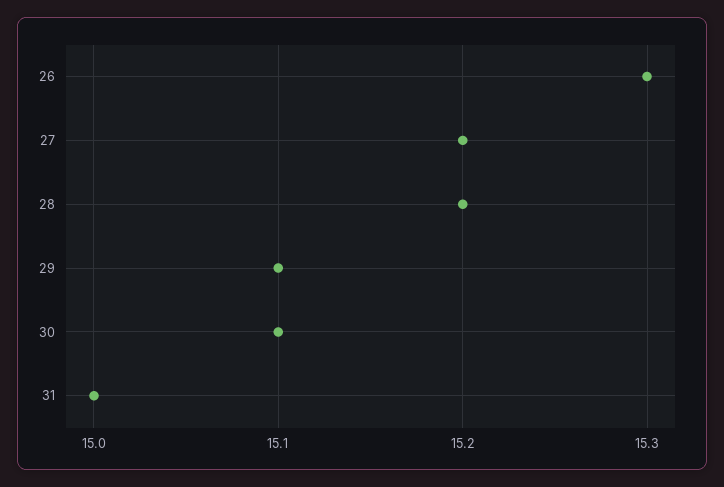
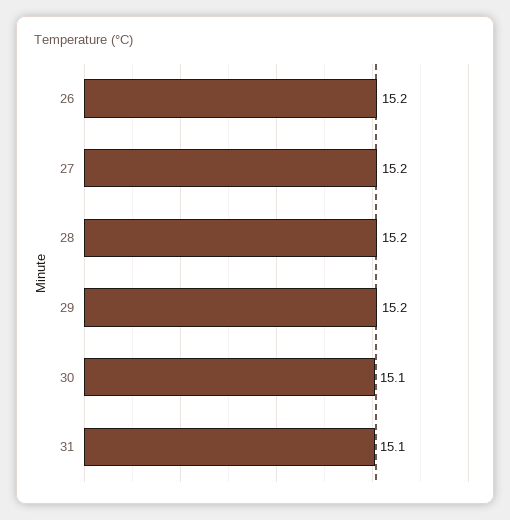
  {
-   "26": 15.3,
+   "26": 15.2,
    "27": 15.2,
    "28": 15.2,
-   "29": 15.1,
+   "29": 15.2,
    "30": 15.1,
-   "31": 15
+   "31": 15.1
  }

